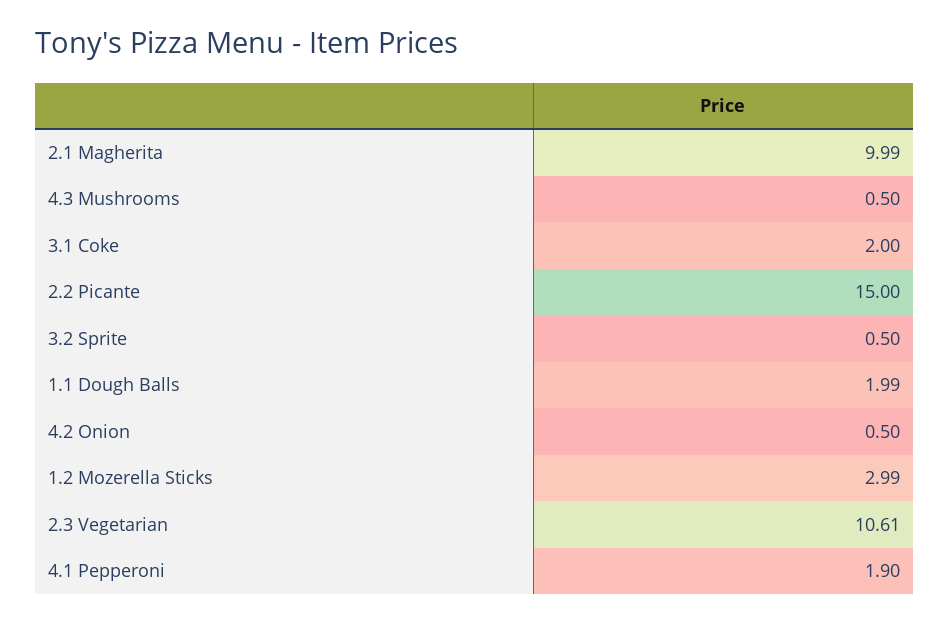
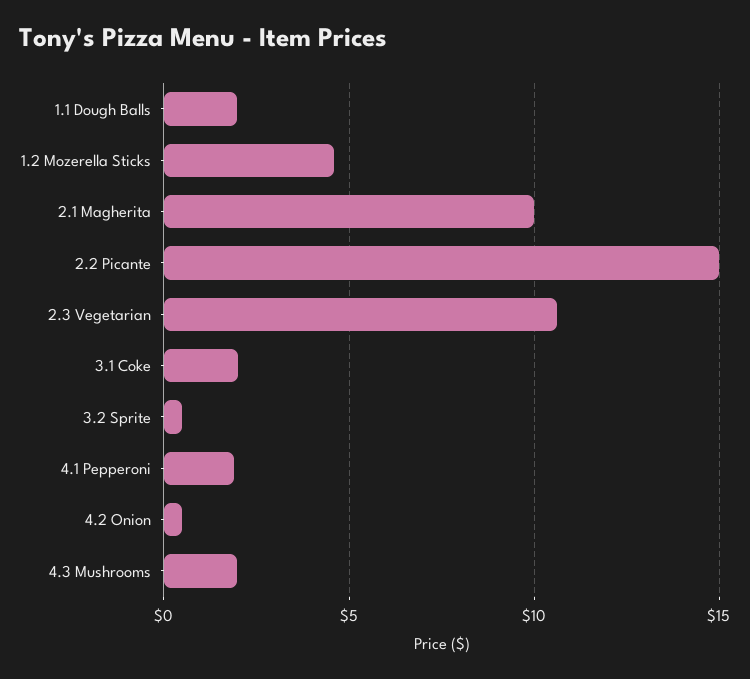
  {
    "2.1 Magherita": 9.99,
-   "4.3 Mushrooms": 0.5,
+   "4.3 Mushrooms": 2,
    "3.1 Coke": 2,
    "2.2 Picante": 15,
    "3.2 Sprite": 0.5,
    "1.1 Dough Balls": 1.99,
    "4.2 Onion": 0.5,
-   "1.2 Mozerella Sticks": 2.99,
+   "1.2 Mozerella Sticks": 4.5,
    "2.3 Vegetarian": 10.61,
    "4.1 Pepperoni": 1.9
  }

